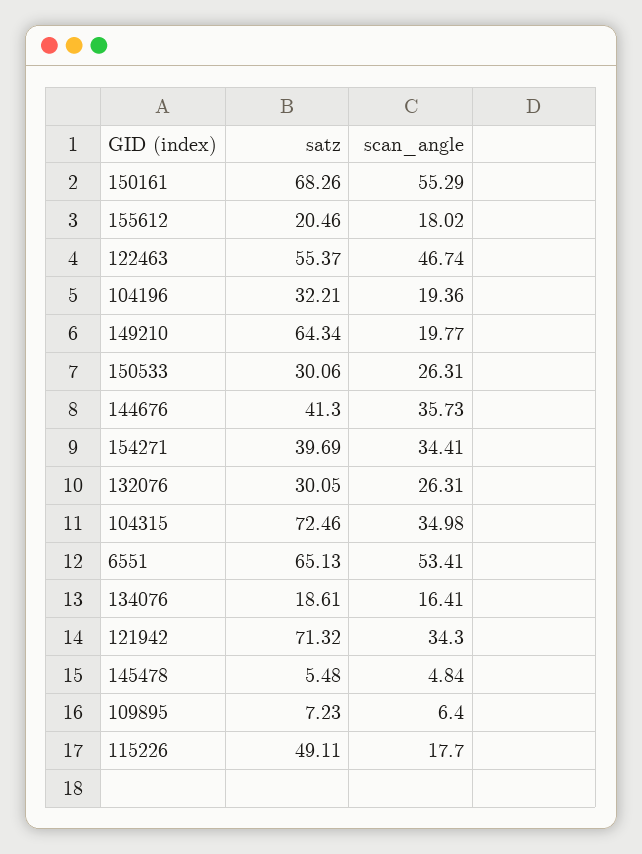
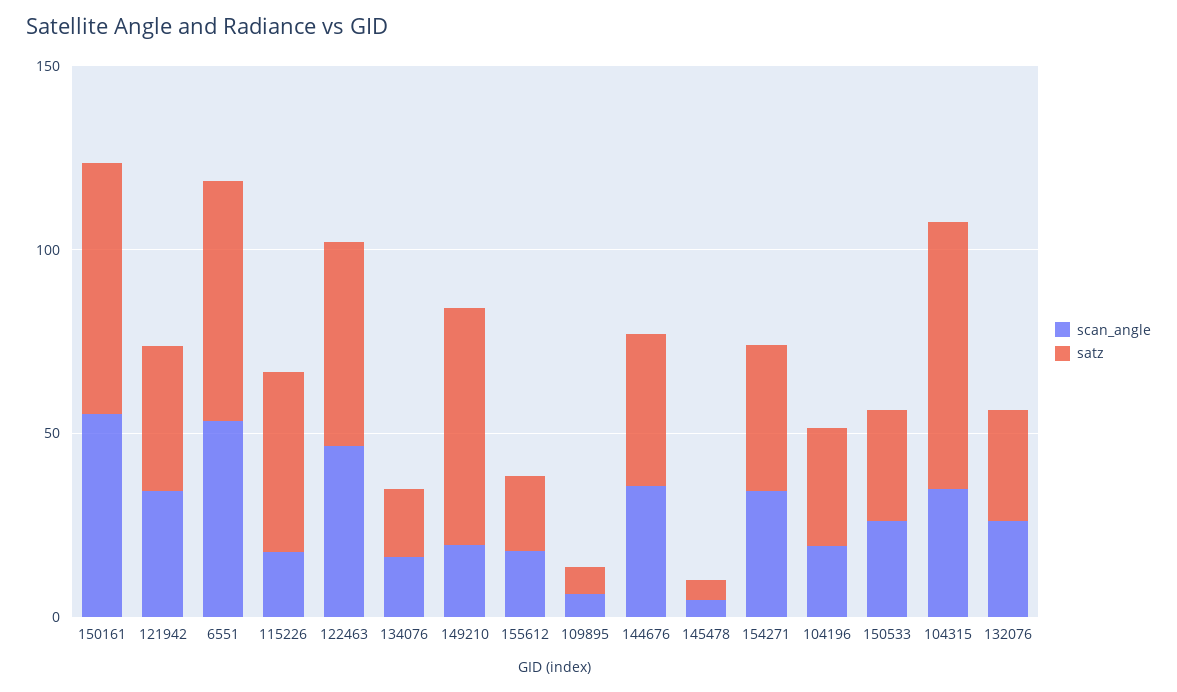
  {
    "satz": {
      "150161": 68.26,
      "155612": 20.46,
      "122463": 55.37,
      "104196": 32.21,
      "149210": 64.34,
      "150533": 30.06,
      "144676": 41.3,
      "154271": 39.69,
      "132076": 30.05,
      "104315": 72.46,
      "6551": 65.13,
      "134076": 18.61,
-     "121942": 71.32,
+     "121942": 40,
      "145478": 5.48,
      "109895": 7.23,
      "115226": 49.11
    },
    "scan_angle": {
      "150161": 55.29,
      "155612": 18.02,
      "122463": 46.74,
      "104196": 19.36,
      "149210": 19.77,
      "150533": 26.31,
      "144676": 35.73,
      "154271": 34.41,
      "132076": 26.31,
      "104315": 34.98,
      "6551": 53.41,
      "134076": 16.41,
      "121942": 34.3,
      "145478": 4.84,
      "109895": 6.4,
      "115226": 17.7
    }
  }

